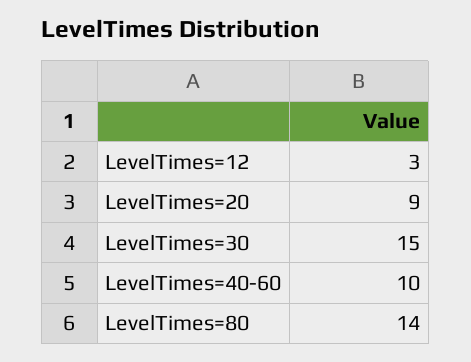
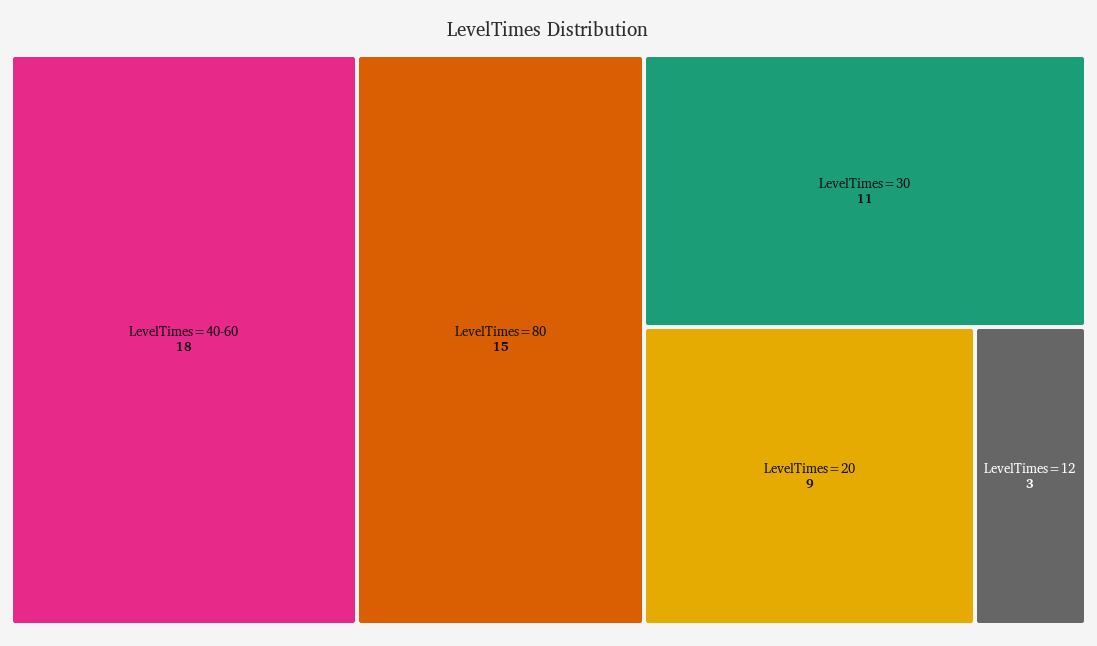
  {
    "LevelTimes=12": 3,
    "LevelTimes=20": 9,
-   "LevelTimes=30": 15,
+   "LevelTimes=30": 11,
-   "LevelTimes=40-60": 10,
+   "LevelTimes=40-60": 18,
-   "LevelTimes=80": 14
+   "LevelTimes=80": 15
  }

